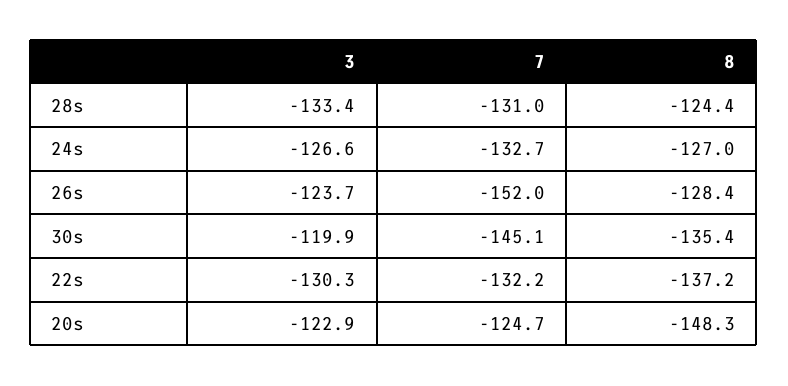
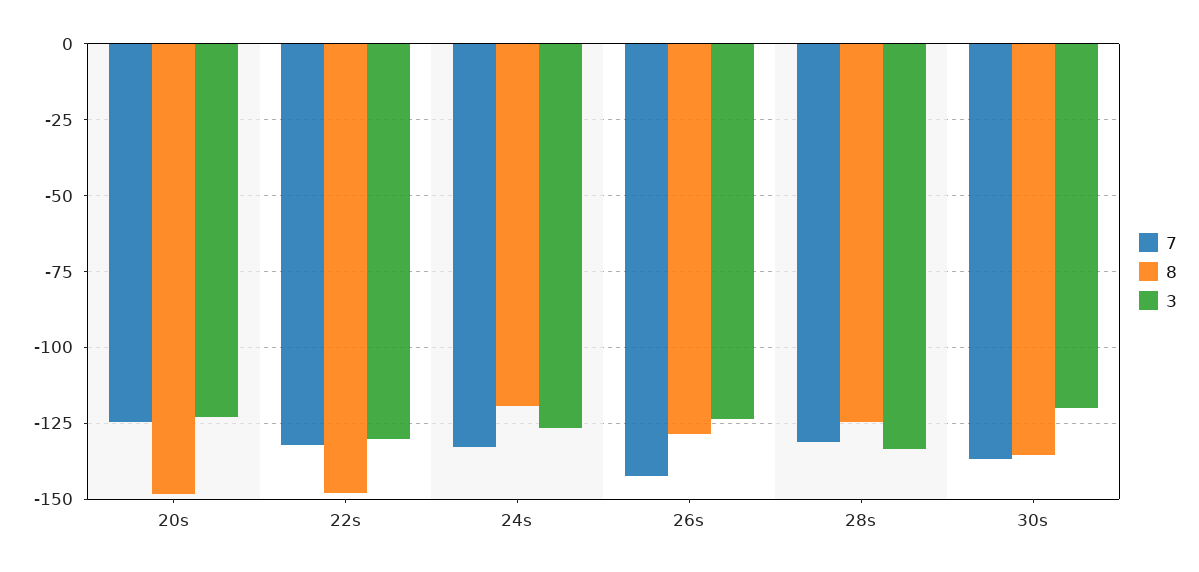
  {
    "3": {
      "28s": -133.4,
      "24s": -126.6,
      "26s": -123.7,
      "30s": -119.9,
      "22s": -130.3,
      "20s": -122.9
    },
    "7": {
      "28s": -131,
      "24s": -132.7,
-     "26s": -152,
+     "26s": -142.5,
-     "30s": -145.1,
+     "30s": -137.5,
      "22s": -132.2,
      "20s": -124.7
    },
    "8": {
      "28s": -124.4,
-     "24s": -127,
+     "24s": -120,
      "26s": -128.4,
      "30s": -135.4,
-     "22s": -137.2,
+     "22s": -147.5,
      "20s": -148.3
    }
  }

